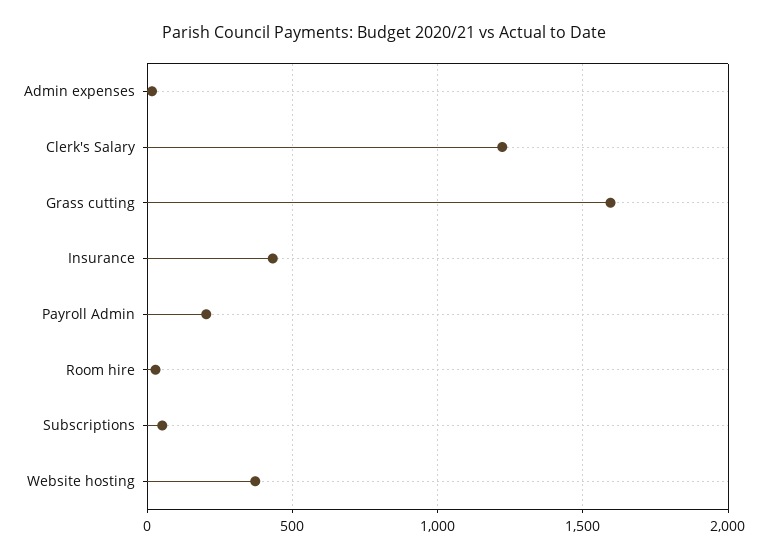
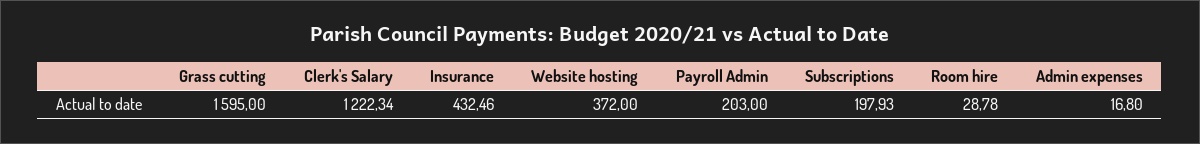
  {
    "Admin expenses": 16.8,
    "Clerk's Salary": 1222.34,
    "Grass cutting": 1595,
    "Insurance": 432.46,
    "Payroll Admin": 203,
    "Room hire": 28.78,
-   "Subscriptions": 50,
+   "Subscriptions": 197.93,
    "Website hosting": 372
  }

